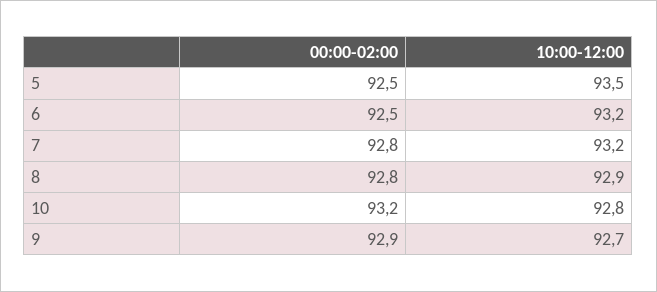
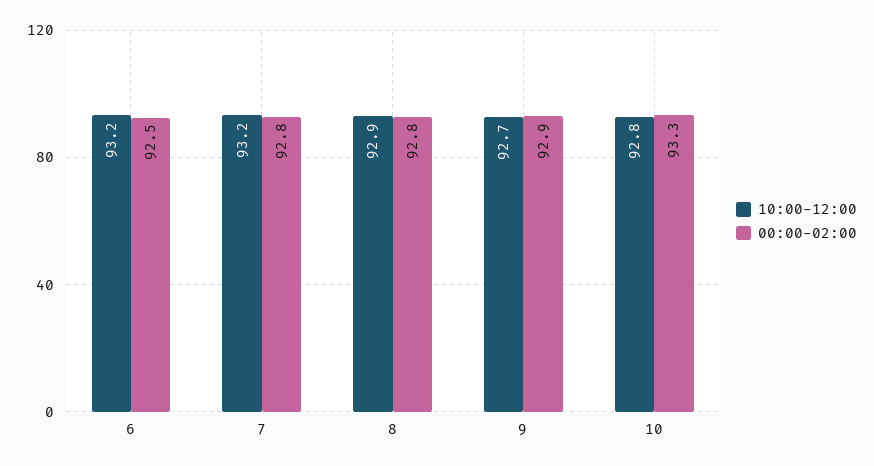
  {
    "00:00-02:00": {
-     "5": 92.5,
      "6": 92.5,
      "7": 92.8,
      "8": 92.8,
-     "10": 93.2,
+     "10": 93.3,
      "9": 92.9
    },
    "10:00-12:00": {
-     "5": 93.5,
      "6": 93.2,
      "7": 93.2,
      "8": 92.9,
      "10": 92.8,
      "9": 92.7
    }
  }

